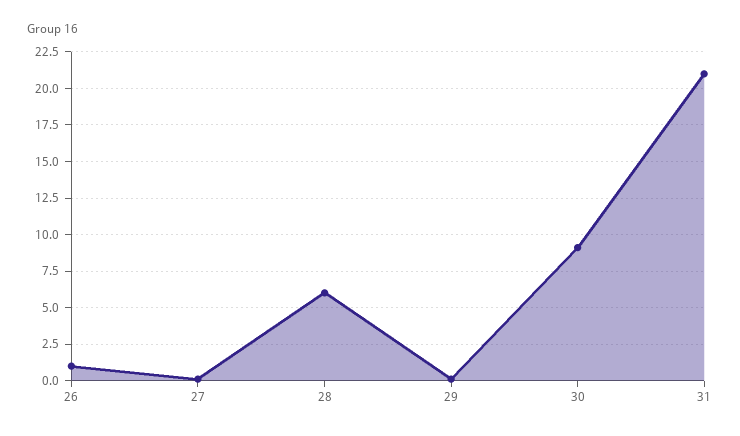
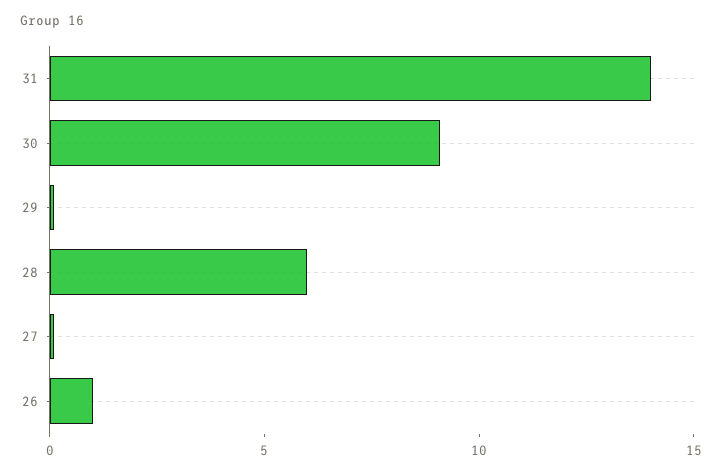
  {
    "26": 1,
    "27": 0,
    "28": 6,
    "29": 0,
    "30": 9,
-   "31": 21
+   "31": 14
  }

